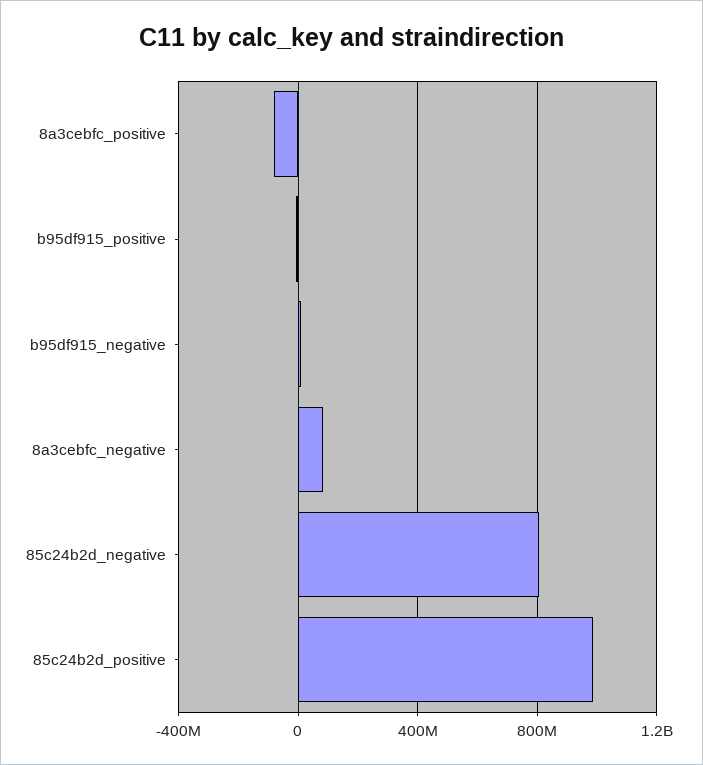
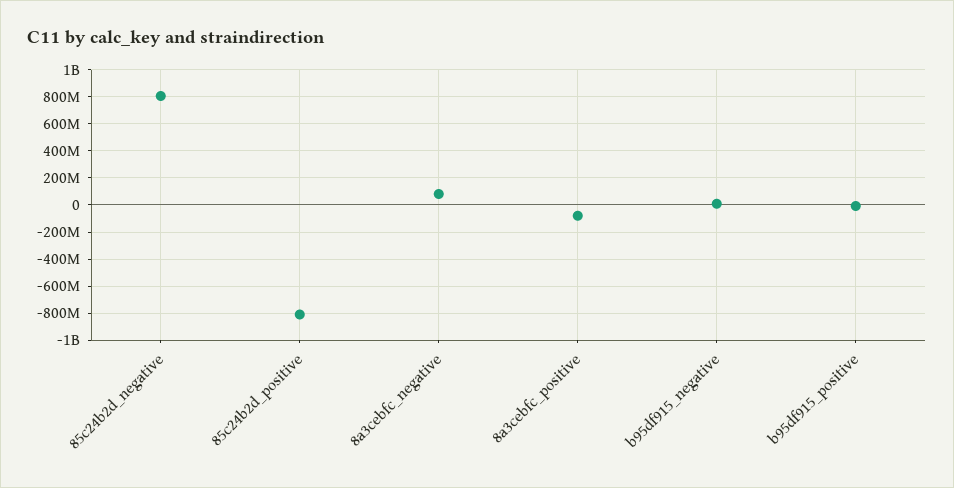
  {
    "8a3cebfc_positive": -100000000,
    "b95df915_positive": 0,
    "b95df915_negative": 0,
    "8a3cebfc_negative": 100000000,
    "85c24b2d_negative": 800000000,
-   "85c24b2d_positive": 1000000000
+   "85c24b2d_positive": -800000000
  }

